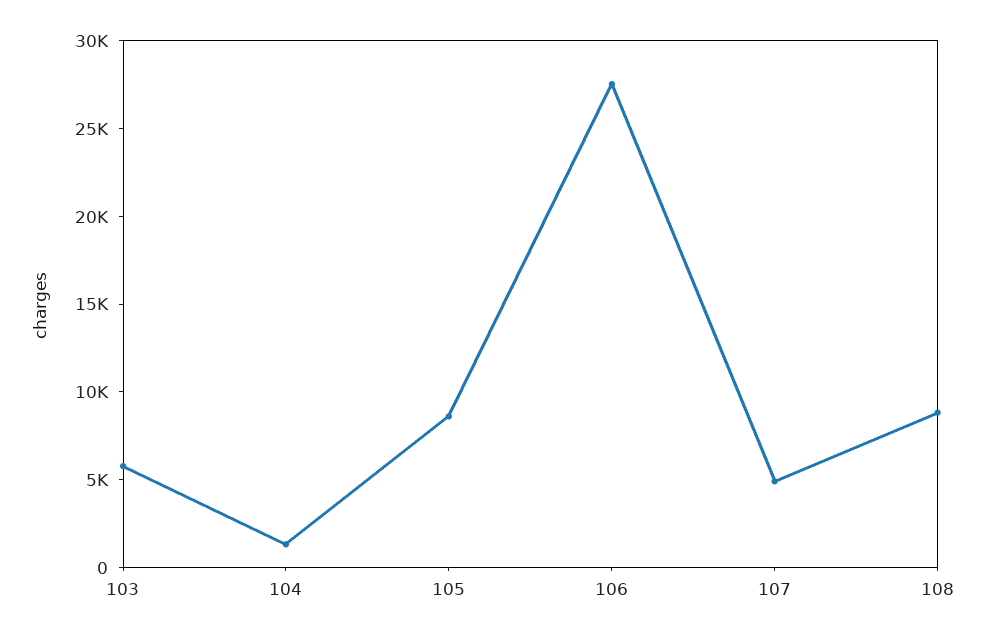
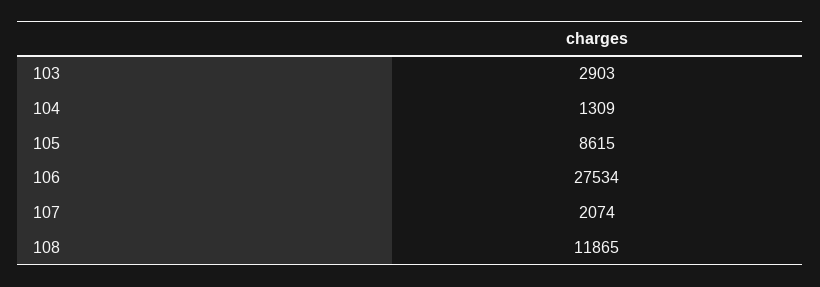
  {
-   "103": 6000,
+   "103": 2903,
    "104": 1309,
    "105": 8615,
    "106": 27534,
-   "107": 5000,
+   "107": 2074,
-   "108": 9000
+   "108": 11865
  }

